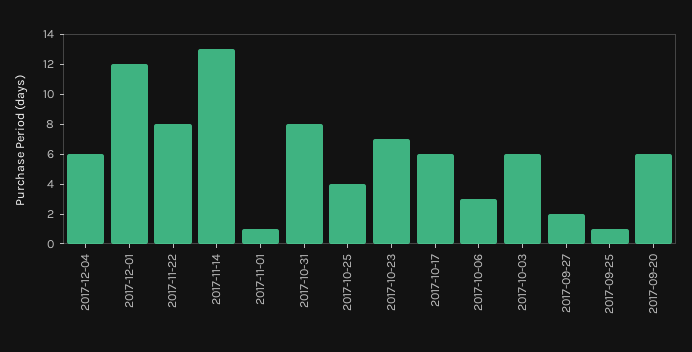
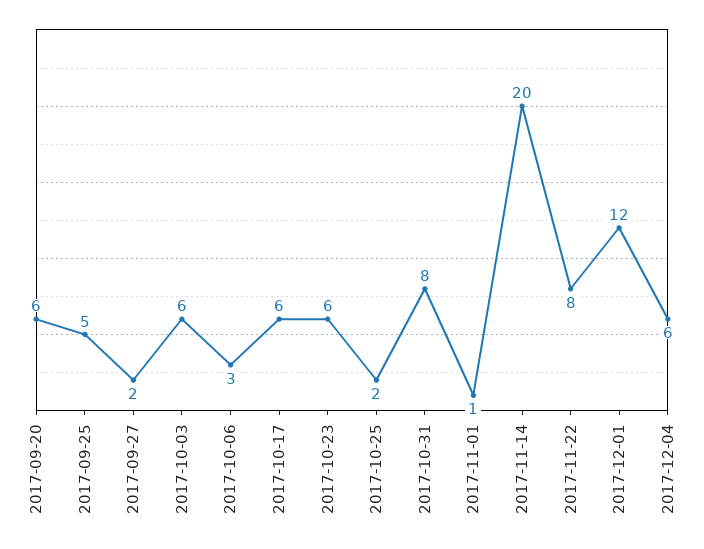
  {
    "2017-12-04": 6,
    "2017-12-01": 12,
    "2017-11-22": 8,
-   "2017-11-14": 13,
+   "2017-11-14": 20,
    "2017-11-01": 1,
    "2017-10-31": 8,
-   "2017-10-25": 4,
+   "2017-10-25": 2,
-   "2017-10-23": 7,
+   "2017-10-23": 6,
    "2017-10-17": 6,
    "2017-10-06": 3,
    "2017-10-03": 6,
    "2017-09-27": 2,
-   "2017-09-25": 1,
+   "2017-09-25": 5,
    "2017-09-20": 6
  }

